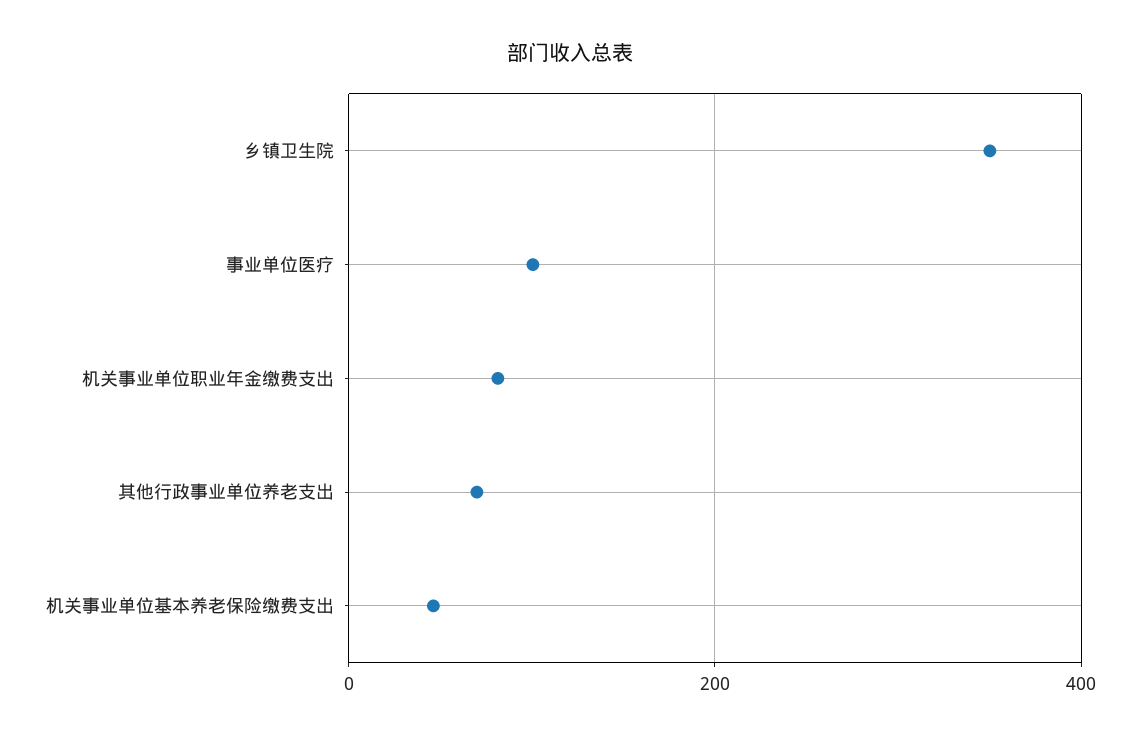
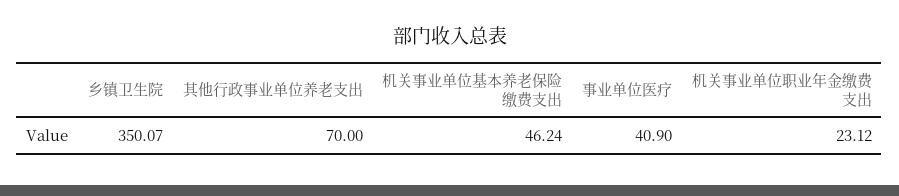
  {
    "乡镇卫生院": 350.07,
-   "事业单位医疗": 100,
+   "事业单位医疗": 40.9,
-   "机关事业单位职业年金缴费支出": 80,
+   "机关事业单位职业年金缴费支出": 23.12,
    "其他行政事业单位养老支出": 70,
    "机关事业单位基本养老保险缴费支出": 46.24
  }

